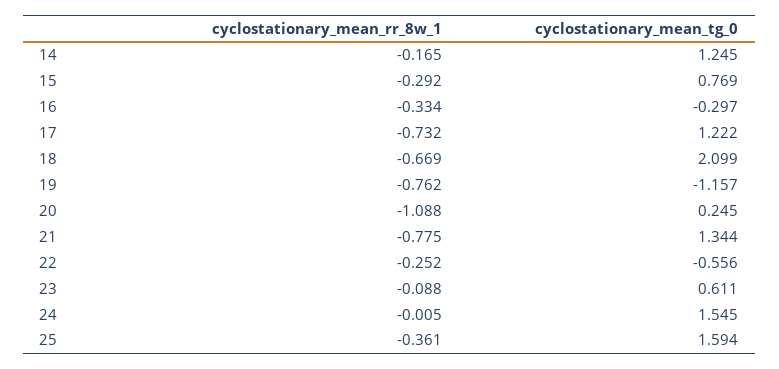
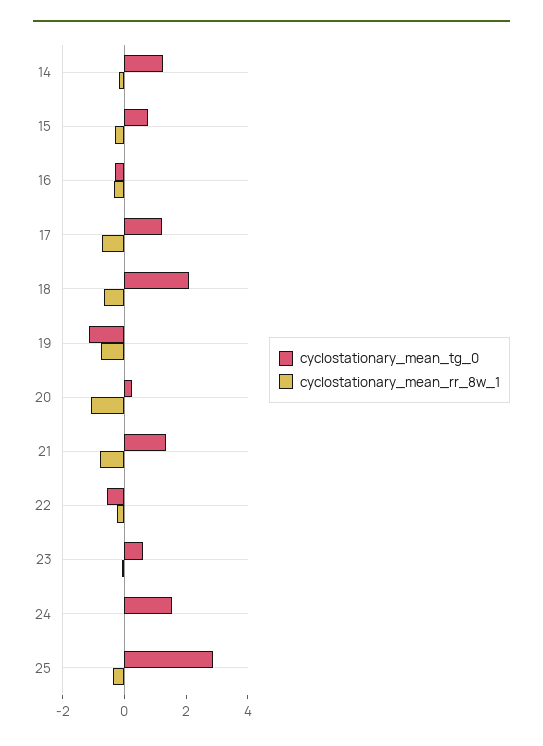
  {
    "cyclostationary_mean_rr_8w_1": {
      "14": -0.165,
      "15": -0.292,
      "16": -0.334,
      "17": -0.732,
      "18": -0.669,
      "19": -0.762,
      "20": -1.088,
      "21": -0.775,
      "22": -0.252,
      "23": -0.088,
      "24": -0.005,
      "25": -0.361
    },
    "cyclostationary_mean_tg_0": {
      "14": 1.245,
      "15": 0.769,
      "16": -0.297,
      "17": 1.222,
      "18": 2.099,
      "19": -1.157,
      "20": 0.245,
      "21": 1.344,
      "22": -0.556,
      "23": 0.611,
      "24": 1.545,
-     "25": 1.594
+     "25": 3
    }
  }

